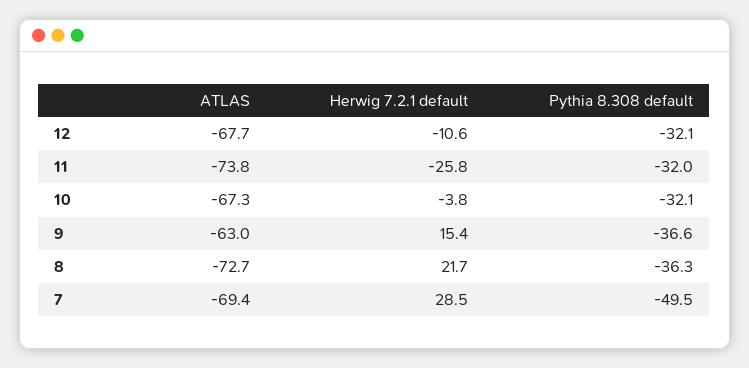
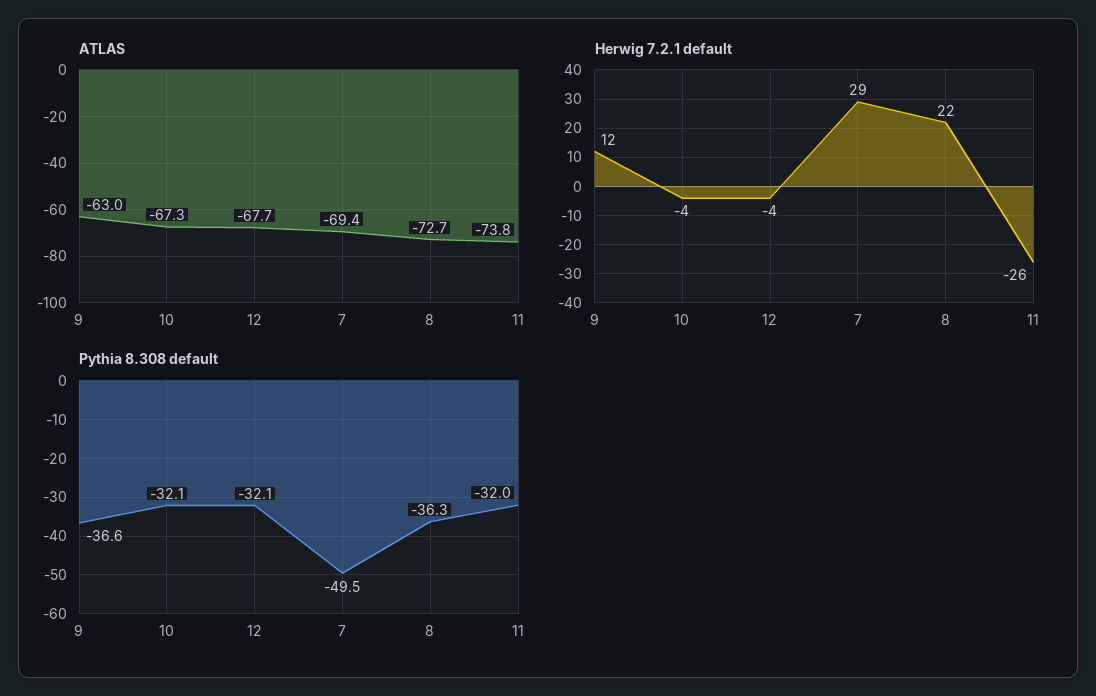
  {
    "ATLAS": {
      "12": -67.7,
      "11": -73.8,
      "10": -67.3,
      "9": -63,
      "8": -72.7,
      "7": -69.4
    },
    "Herwig 7.2.1 default": {
-     "12": -10.6,
+     "12": -4,
      "11": -25.8,
      "10": -3.8,
-     "9": 15.4,
+     "9": 12,
      "8": 21.7,
      "7": 28.5
    },
    "Pythia 8.308 default": {
      "12": -32.1,
      "11": -32,
      "10": -32.1,
      "9": -36.6,
      "8": -36.3,
      "7": -49.5
    }
  }

